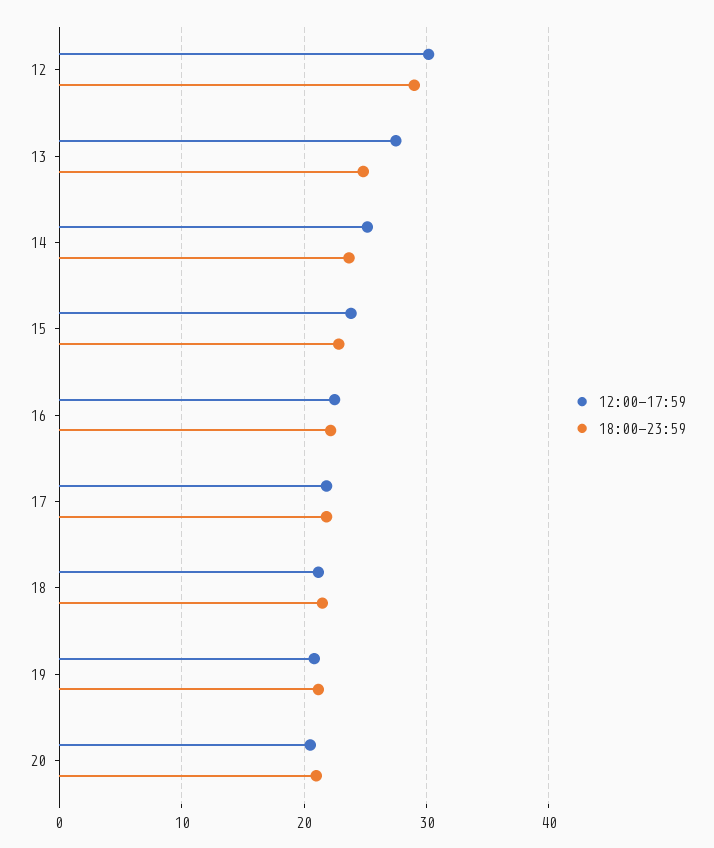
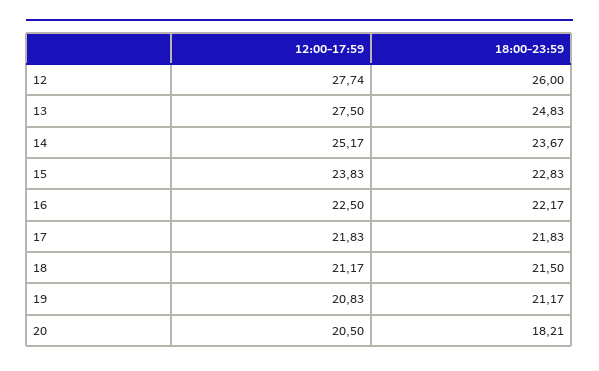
  {
    "12:00-17:59": {
-     "12": 30,
+     "12": 27.74,
      "13": 27.5,
      "14": 25.17,
      "15": 23.83,
      "16": 22.5,
      "17": 21.83,
      "18": 21.17,
      "19": 20.83,
      "20": 20.5
    },
    "18:00-23:59": {
-     "12": 29,
+     "12": 26,
      "13": 24.83,
      "14": 23.67,
      "15": 22.83,
      "16": 22.17,
      "17": 21.83,
      "18": 21.5,
      "19": 21.17,
-     "20": 21
+     "20": 18.21
    }
  }

